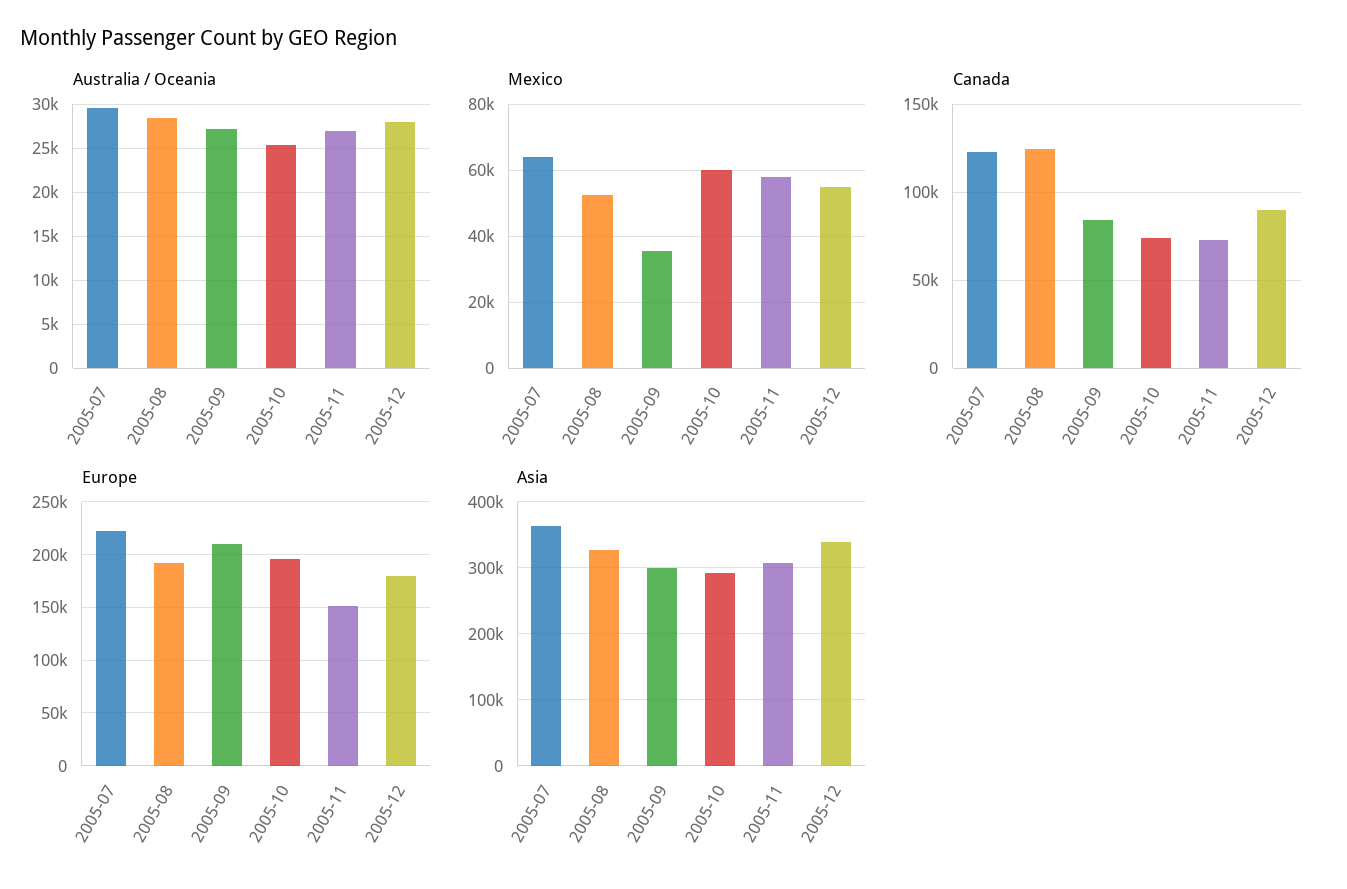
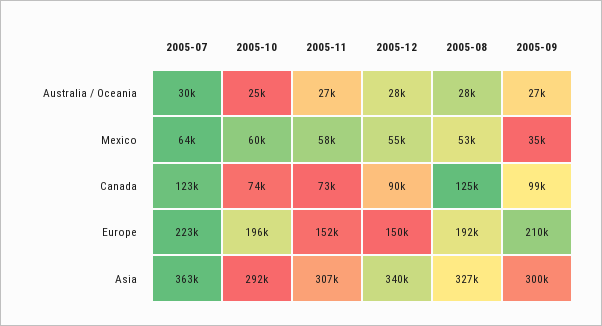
  {
    "Australia / Oceania": {
      "2005-07": 30000,
      "2005-08": 28000,
      "2005-09": 27000,
      "2005-10": 25000,
      "2005-11": 27000,
      "2005-12": 28000
    },
    "Mexico": {
      "2005-07": 64000,
      "2005-08": 53000,
      "2005-09": 35000,
      "2005-10": 60000,
      "2005-11": 58000,
      "2005-12": 55000
    },
    "Canada": {
      "2005-07": 123000,
      "2005-08": 125000,
-     "2005-09": 85000,
+     "2005-09": 99000,
      "2005-10": 74000,
      "2005-11": 73000,
      "2005-12": 90000
    },
    "Europe": {
      "2005-07": 223000,
      "2005-08": 192000,
      "2005-09": 210000,
      "2005-10": 196000,
      "2005-11": 152000,
-     "2005-12": 180000
+     "2005-12": 150000
    },
    "Asia": {
      "2005-07": 363000,
      "2005-08": 327000,
      "2005-09": 300000,
      "2005-10": 292000,
      "2005-11": 307000,
      "2005-12": 340000
    }
  }

